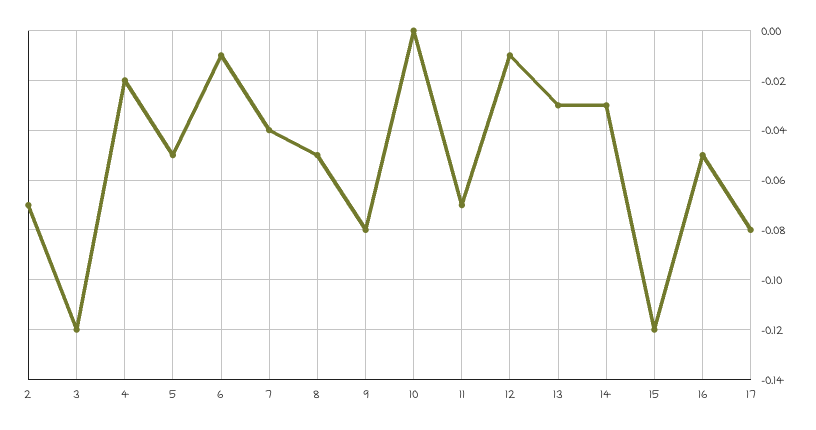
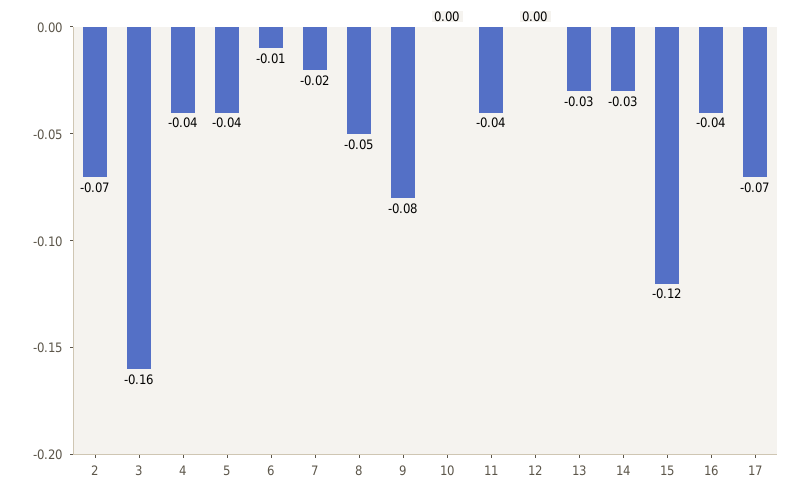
  {
    "2": -0.07,
-   "3": -0.12,
+   "3": -0.16,
-   "4": -0.02,
+   "4": -0.04,
-   "5": -0.05,
+   "5": -0.04,
    "6": -0.01,
-   "7": -0.04,
+   "7": -0.02,
    "8": -0.05,
    "9": -0.08,
    "10": 0,
-   "11": -0.07,
+   "11": -0.04,
-   "12": -0.01,
+   "12": 0,
    "13": -0.03,
    "14": -0.03,
    "15": -0.12,
-   "16": -0.05,
+   "16": -0.04,
-   "17": -0.08
+   "17": -0.07
  }

